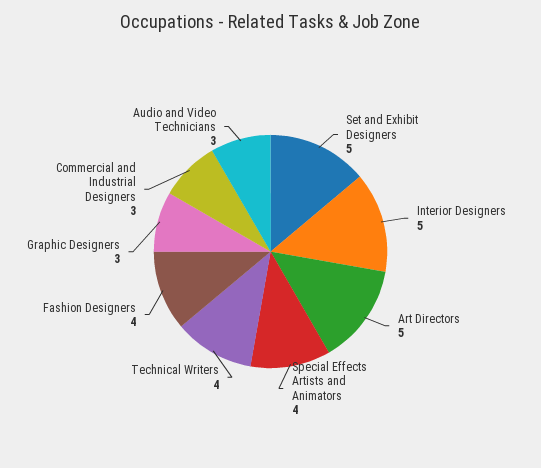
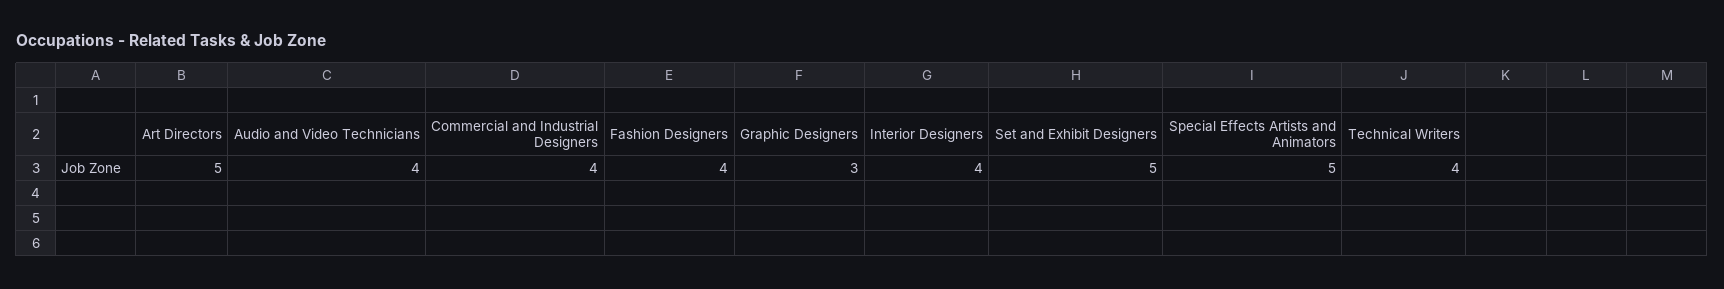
  {
    "Set and Exhibit Designers": 5,
-   "Interior Designers": 5,
+   "Interior Designers": 4,
    "Art Directors": 5,
-   "Special Effects Artists and Animators": 4,
+   "Special Effects Artists and Animators": 5,
    "Technical Writers": 4,
    "Fashion Designers": 4,
    "Graphic Designers": 3,
-   "Commercial and Industrial Designers": 3,
+   "Commercial and Industrial Designers": 4,
-   "Audio and Video Technicians": 3
+   "Audio and Video Technicians": 4
  }

